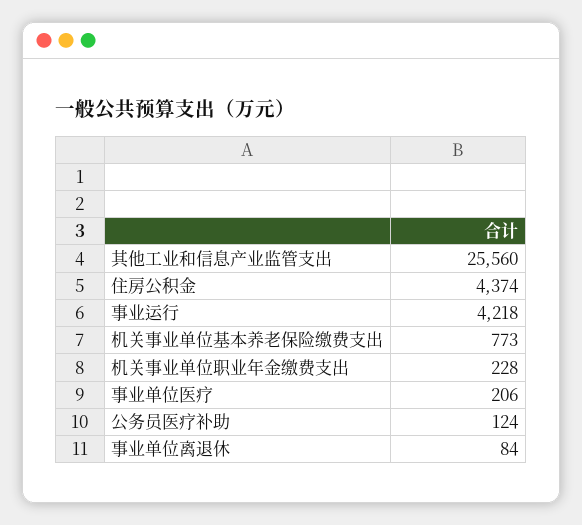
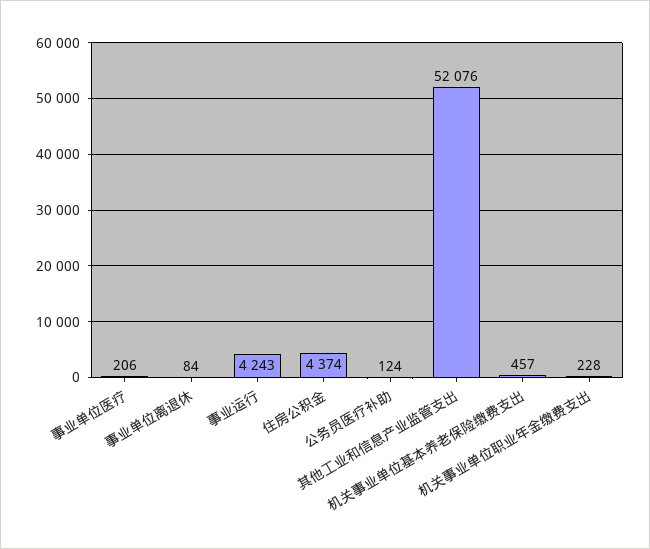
  {
-   "其他工业和信息产业监管支出": 25560,
+   "其他工业和信息产业监管支出": 52076,
    "住房公积金": 4374,
-   "事业运行": 4218,
+   "事业运行": 4243,
-   "机关事业单位基本养老保险缴费支出": 773,
+   "机关事业单位基本养老保险缴费支出": 457,
    "机关事业单位职业年金缴费支出": 228,
    "事业单位医疗": 206,
    "公务员医疗补助": 124,
    "事业单位离退休": 84
  }

